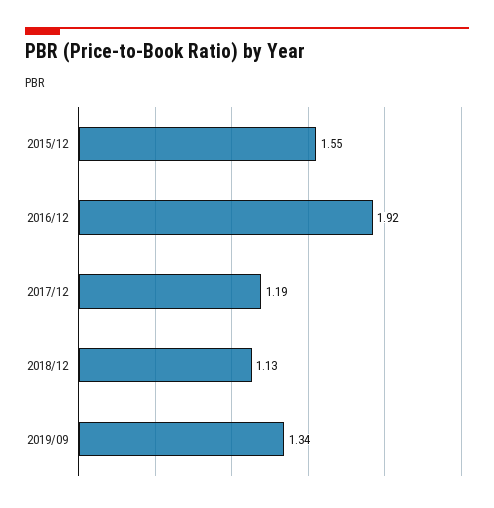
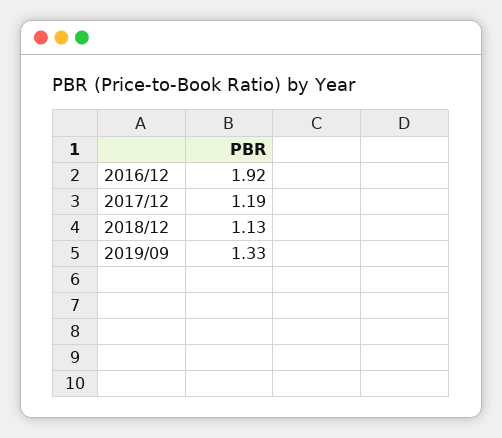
  {
-   "2015/12": 1.55,
    "2016/12": 1.92,
    "2017/12": 1.19,
    "2018/12": 1.13,
-   "2019/09": 1.34
+   "2019/09": 1.33
  }

